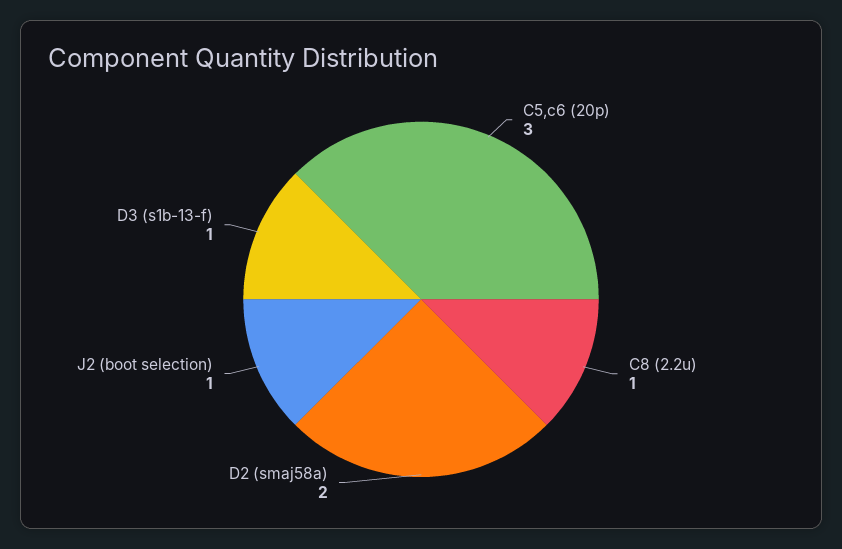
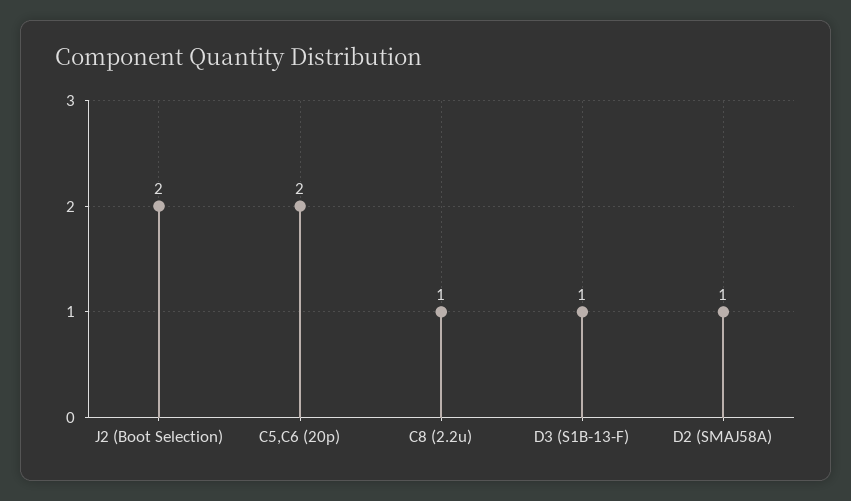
  {
-   "C5,c6 (20p)": 3,
+   "C5,c6 (20p)": 2,
    "C8 (2.2u)": 1,
-   "D2 (smaj58a)": 2,
+   "D2 (smaj58a)": 1,
-   "J2 (boot selection)": 1,
+   "J2 (boot selection)": 2,
    "D3 (s1b-13-f)": 1
  }

